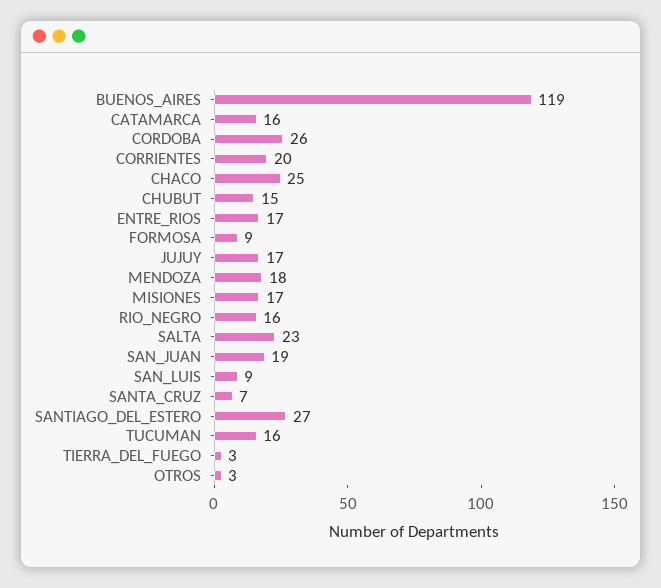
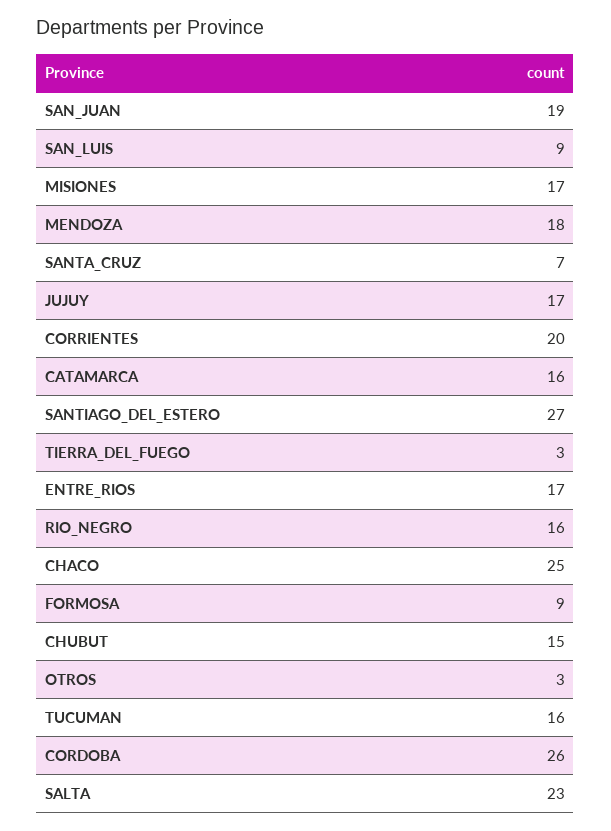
  {
-   "BUENOS_AIRES": 119,
    "CATAMARCA": 16,
    "CORDOBA": 26,
    "CORRIENTES": 20,
    "CHACO": 25,
    "CHUBUT": 15,
    "ENTRE_RIOS": 17,
    "FORMOSA": 9,
    "JUJUY": 17,
    "MENDOZA": 18,
    "MISIONES": 17,
    "RIO_NEGRO": 16,
    "SALTA": 23,
    "SAN_JUAN": 19,
    "SAN_LUIS": 9,
    "SANTA_CRUZ": 7,
    "SANTIAGO_DEL_ESTERO": 27,
    "TUCUMAN": 16,
    "TIERRA_DEL_FUEGO": 3,
    "OTROS": 3
  }

